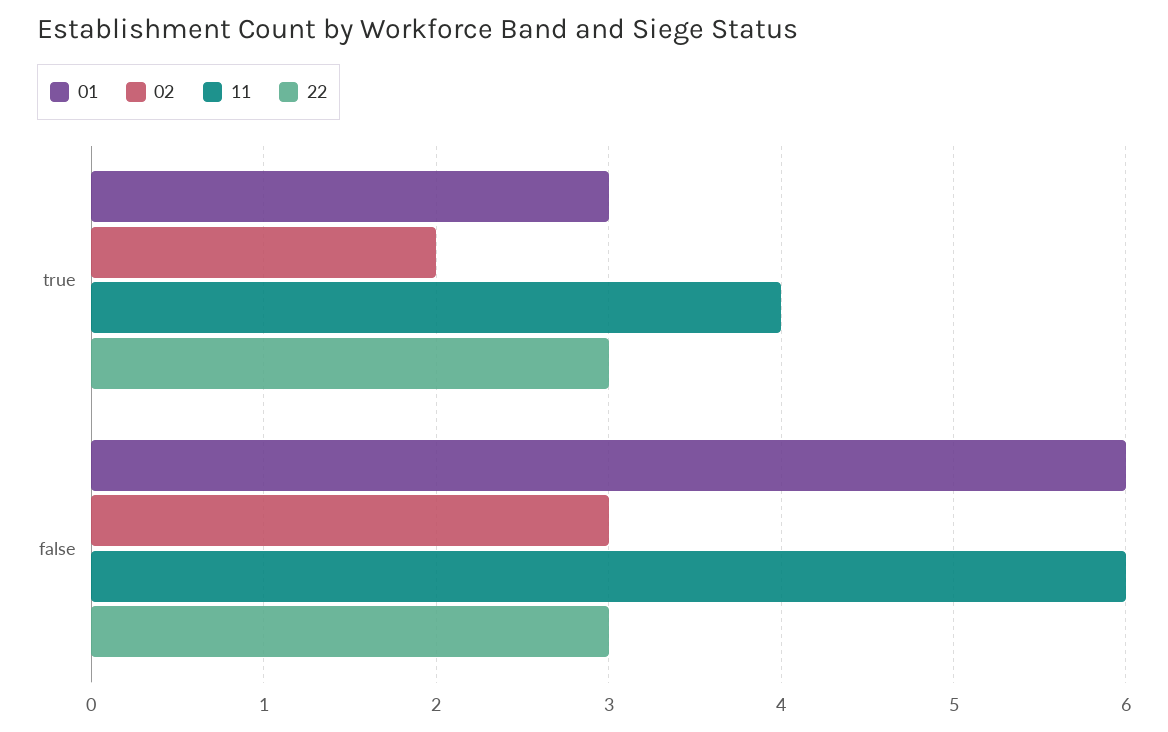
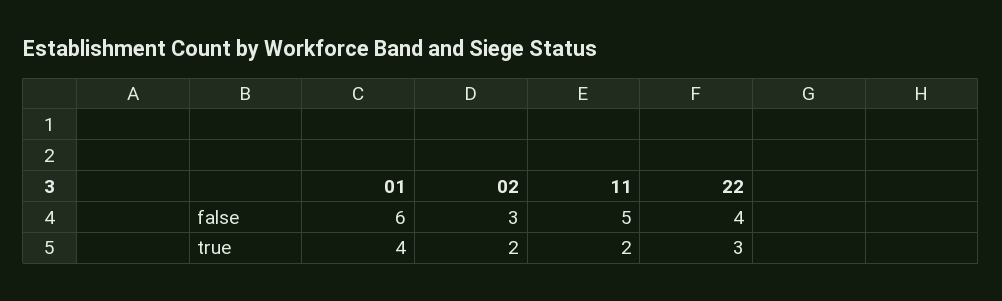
  {
    "01": {
-     "true": 3,
+     "true": 4,
      "false": 6
    },
    "02": {
      "true": 2,
      "false": 3
    },
    "11": {
-     "true": 4,
+     "true": 2,
-     "false": 6
+     "false": 5
    },
    "22": {
      "true": 3,
-     "false": 3
+     "false": 4
    }
  }

